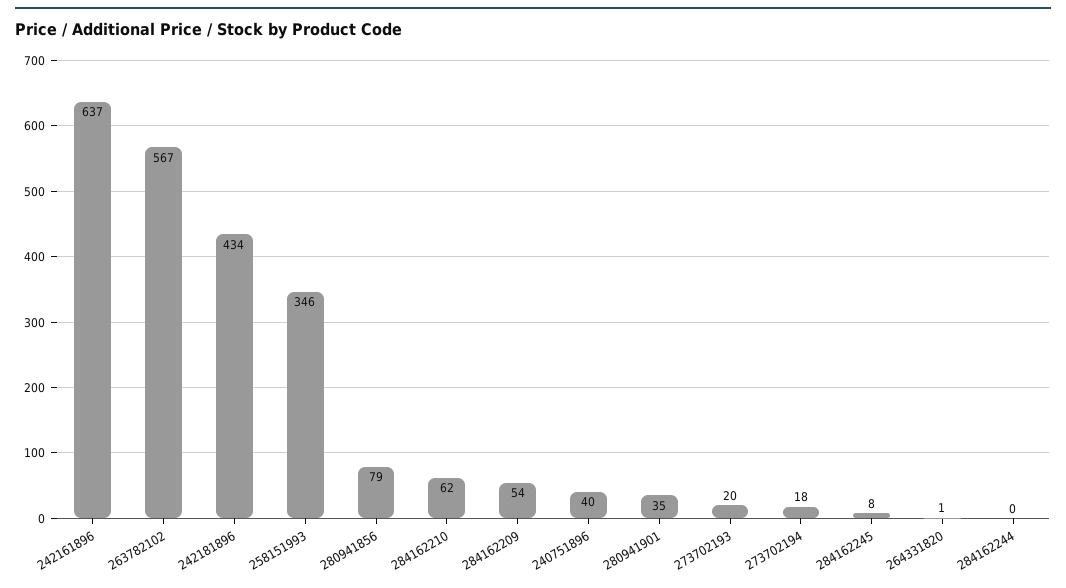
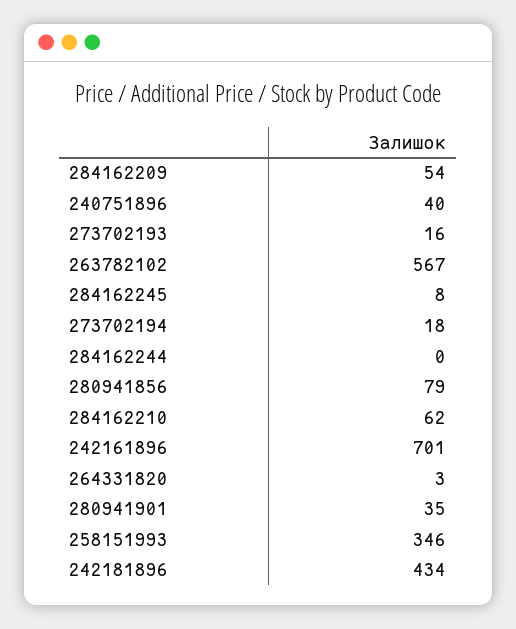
  {
-   "242161896": 637,
+   "242161896": 701,
    "263782102": 567,
    "242181896": 434,
    "258151993": 346,
    "280941856": 79,
    "284162210": 62,
    "284162209": 54,
    "240751896": 40,
    "280941901": 35,
-   "273702193": 20,
+   "273702193": 16,
    "273702194": 18,
    "284162245": 8,
-   "264331820": 1,
+   "264331820": 3,
    "284162244": 0
  }

